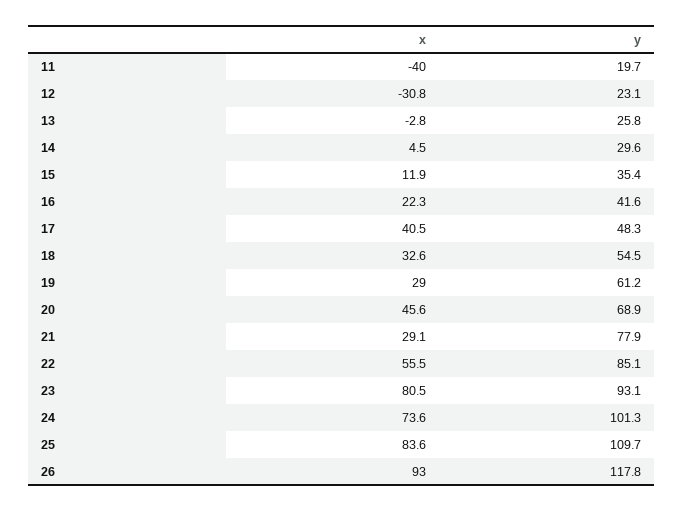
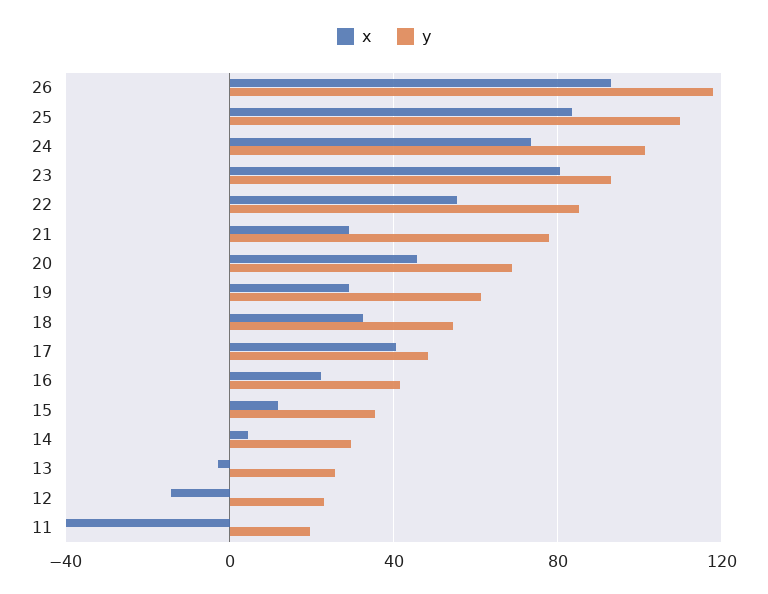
  {
    "x": {
      "11": -40,
-     "12": -30.8,
+     "12": -15,
      "13": -2.8,
      "14": 4.5,
      "15": 11.9,
      "16": 22.3,
      "17": 40.5,
      "18": 32.6,
      "19": 29,
      "20": 45.6,
      "21": 29.1,
      "22": 55.5,
      "23": 80.5,
      "24": 73.6,
      "25": 83.6,
      "26": 93
    },
    "y": {
      "11": 19.7,
      "12": 23.1,
      "13": 25.8,
      "14": 29.6,
      "15": 35.4,
      "16": 41.6,
      "17": 48.3,
      "18": 54.5,
      "19": 61.2,
      "20": 68.9,
      "21": 77.9,
      "22": 85.1,
      "23": 93.1,
      "24": 101.3,
      "25": 109.7,
      "26": 117.8
    }
  }

